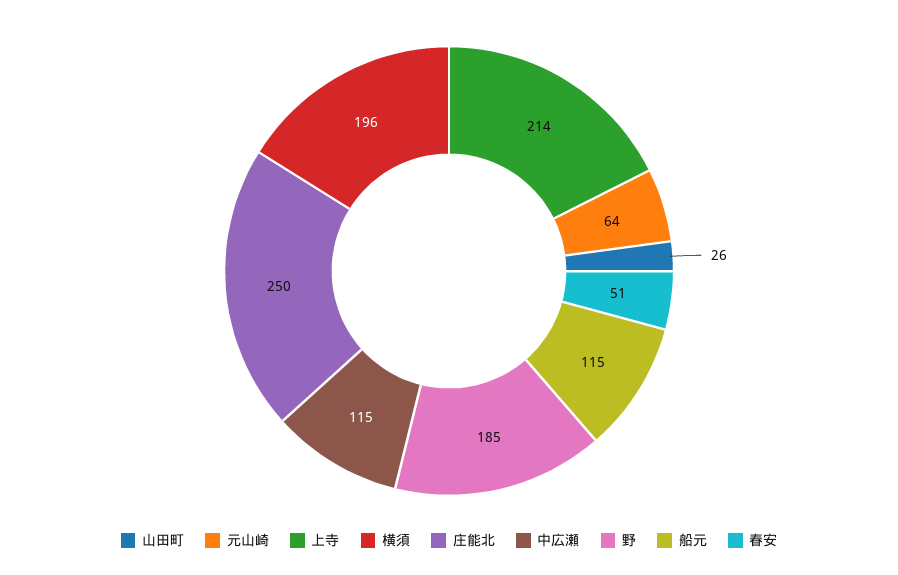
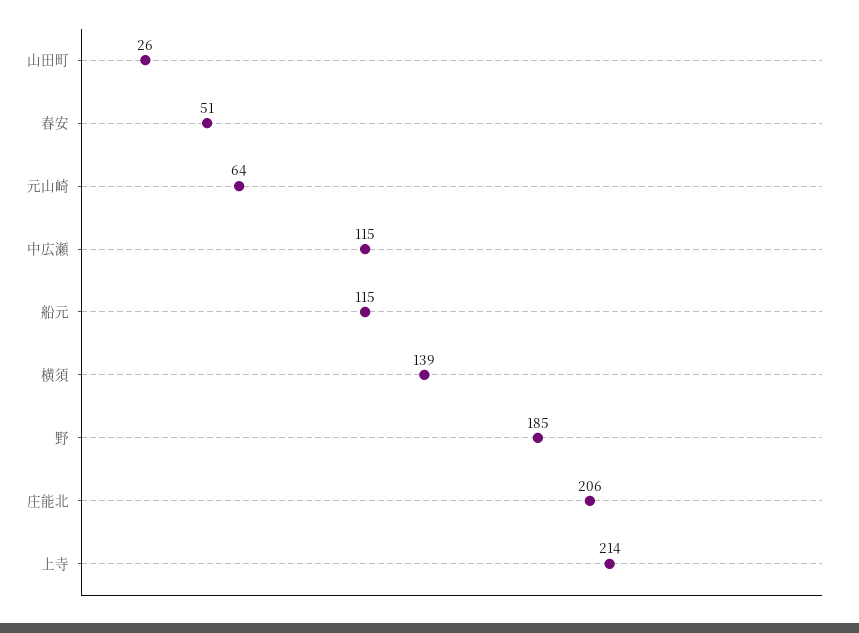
  {
    "山田町": 26,
    "元山崎": 64,
    "上寺": 214,
-   "横須": 196,
+   "横須": 139,
-   "庄能北": 250,
+   "庄能北": 206,
    "中広瀬": 115,
    "野": 185,
    "船元": 115,
    "春安": 51
  }

